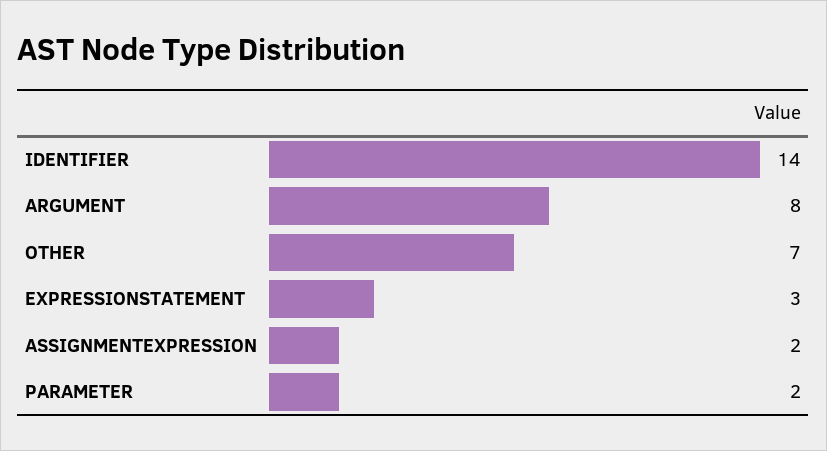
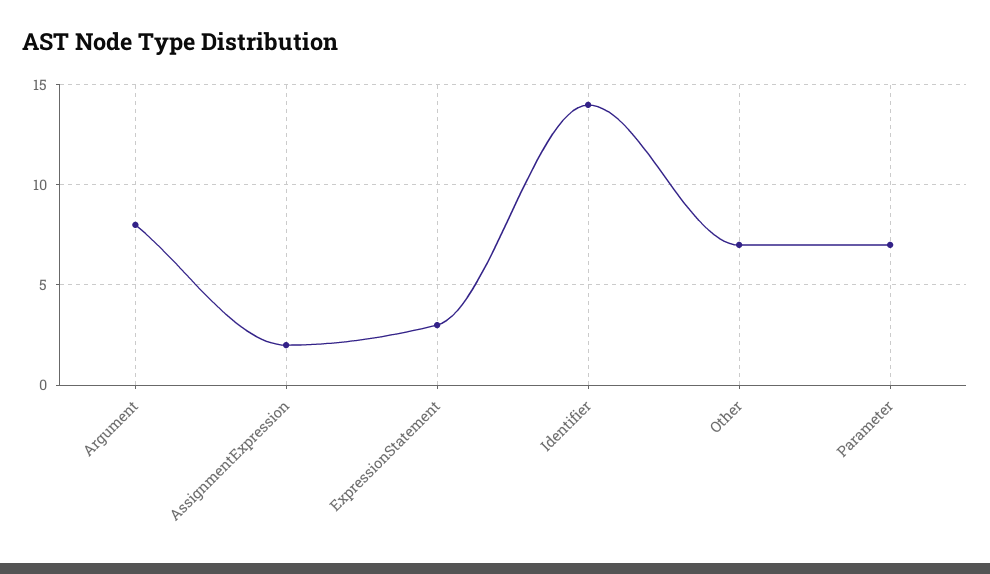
  {
    "IDENTIFIER": 14,
    "ARGUMENT": 8,
    "OTHER": 7,
    "EXPRESSIONSTATEMENT": 3,
    "ASSIGNMENTEXPRESSION": 2,
-   "PARAMETER": 2
+   "PARAMETER": 7
  }

